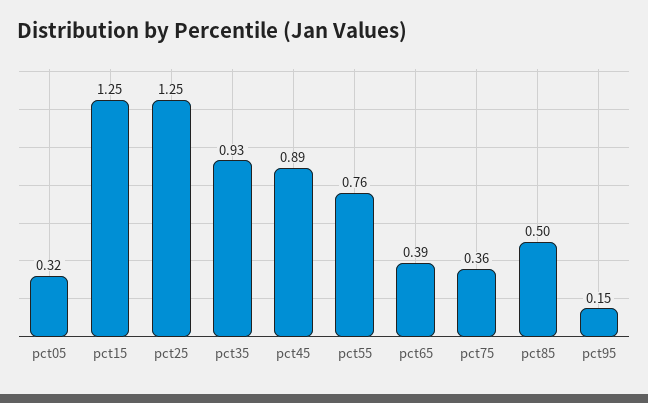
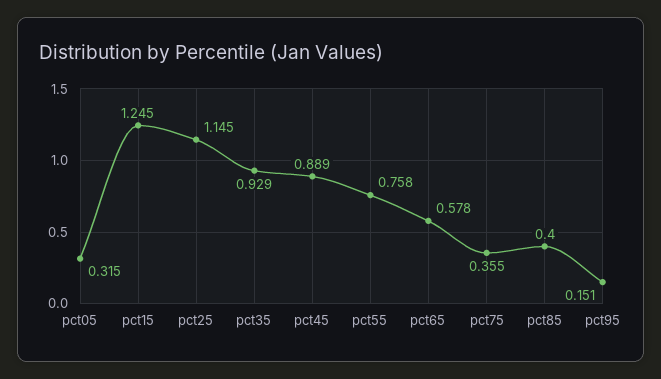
  {
    "pct05": 0.315,
    "pct15": 1.245,
-   "pct25": 1.25,
+   "pct25": 1.145,
    "pct35": 0.929,
    "pct45": 0.889,
    "pct55": 0.758,
-   "pct65": 0.39,
+   "pct65": 0.578,
    "pct75": 0.355,
-   "pct85": 0.5,
+   "pct85": 0.4,
    "pct95": 0.151
  }

